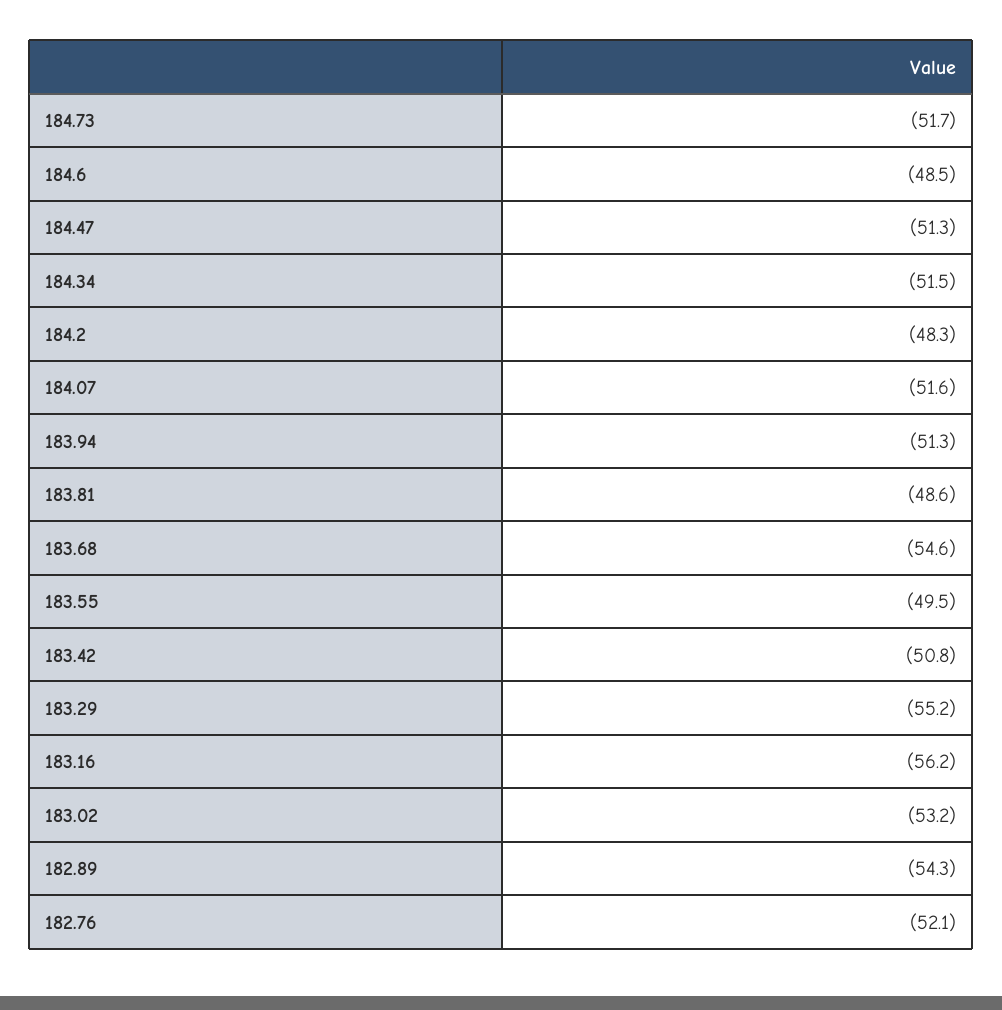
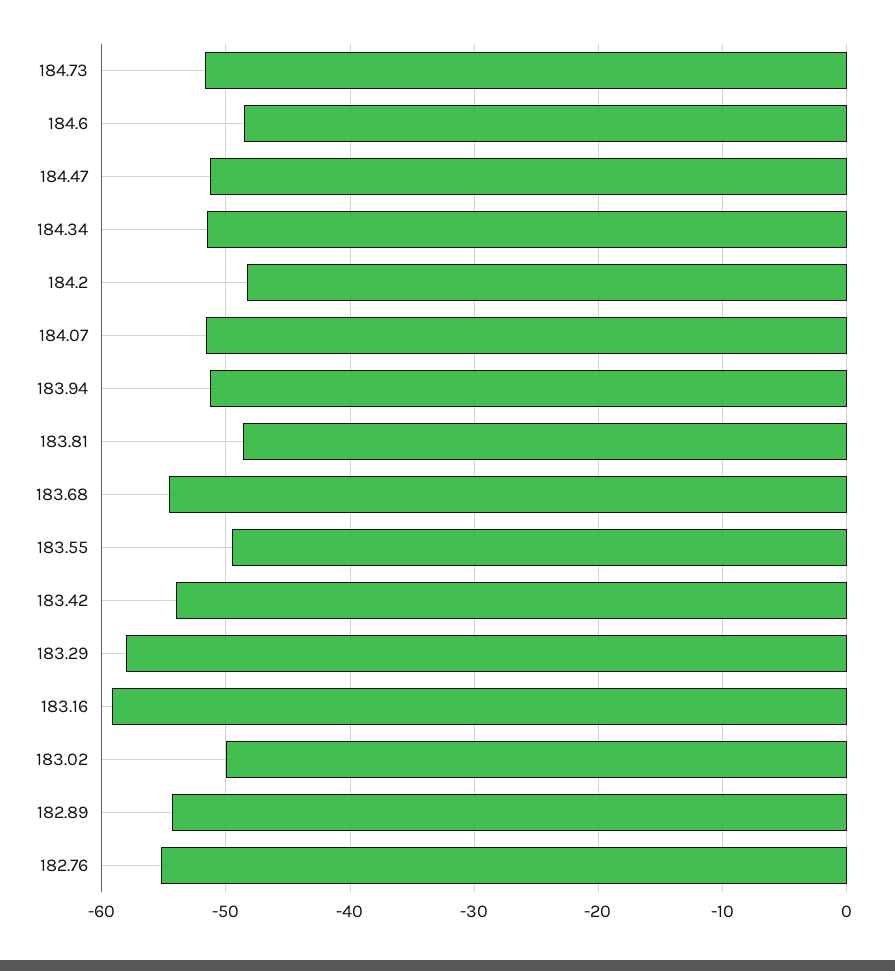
  {
    "184.73": -51.7,
    "184.6": -48.5,
    "184.47": -51.3,
    "184.34": -51.5,
    "184.2": -48.3,
    "184.07": -51.6,
    "183.94": -51.3,
    "183.81": -48.6,
    "183.68": -54.6,
    "183.55": -49.5,
-   "183.42": -50.8,
+   "183.42": -54,
-   "183.29": -55.2,
+   "183.29": -58,
-   "183.16": -56.2,
+   "183.16": -59,
-   "183.02": -53.2,
+   "183.02": -50,
    "182.89": -54.3,
-   "182.76": -52.1
+   "182.76": -55
  }

